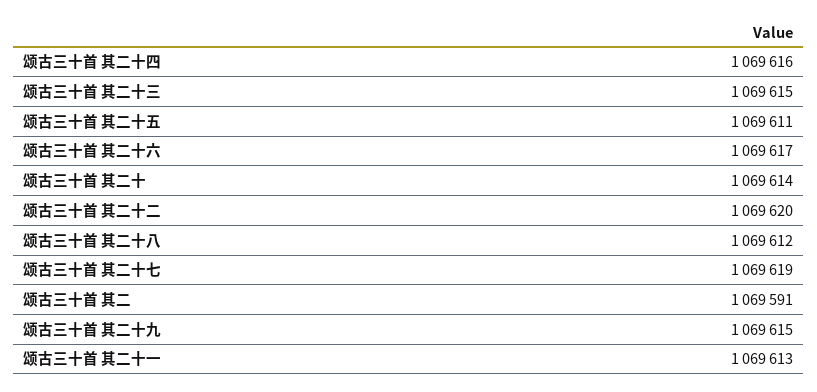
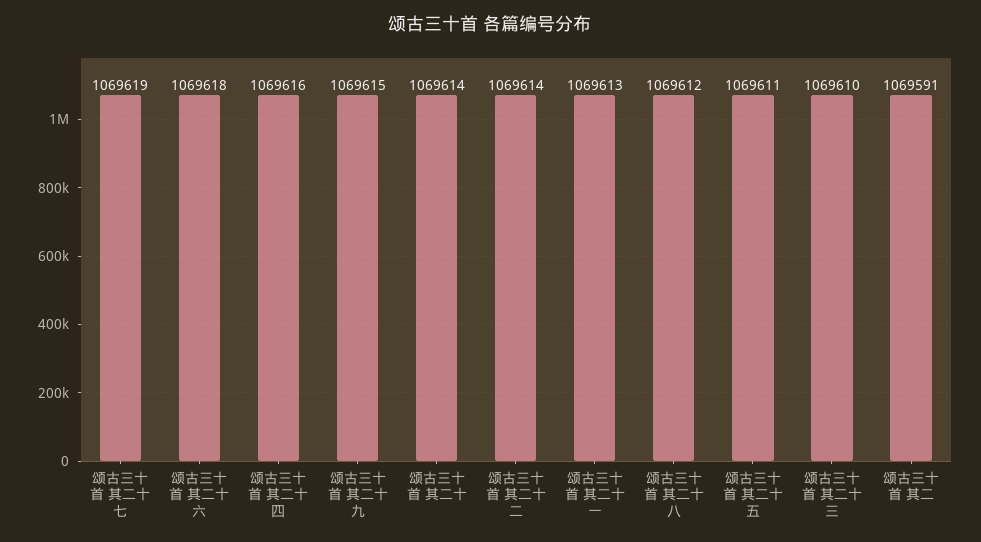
  {
    "颂古三十首 其二十四": 1069616,
-   "颂古三十首 其二十三": 1069615,
+   "颂古三十首 其二十三": 1069610,
    "颂古三十首 其二十五": 1069611,
-   "颂古三十首 其二十六": 1069617,
+   "颂古三十首 其二十六": 1069618,
    "颂古三十首 其二十": 1069614,
-   "颂古三十首 其二十二": 1069620,
+   "颂古三十首 其二十二": 1069614,
    "颂古三十首 其二十八": 1069612,
    "颂古三十首 其二十七": 1069619,
    "颂古三十首 其二": 1069591,
    "颂古三十首 其二十九": 1069615,
    "颂古三十首 其二十一": 1069613
  }

